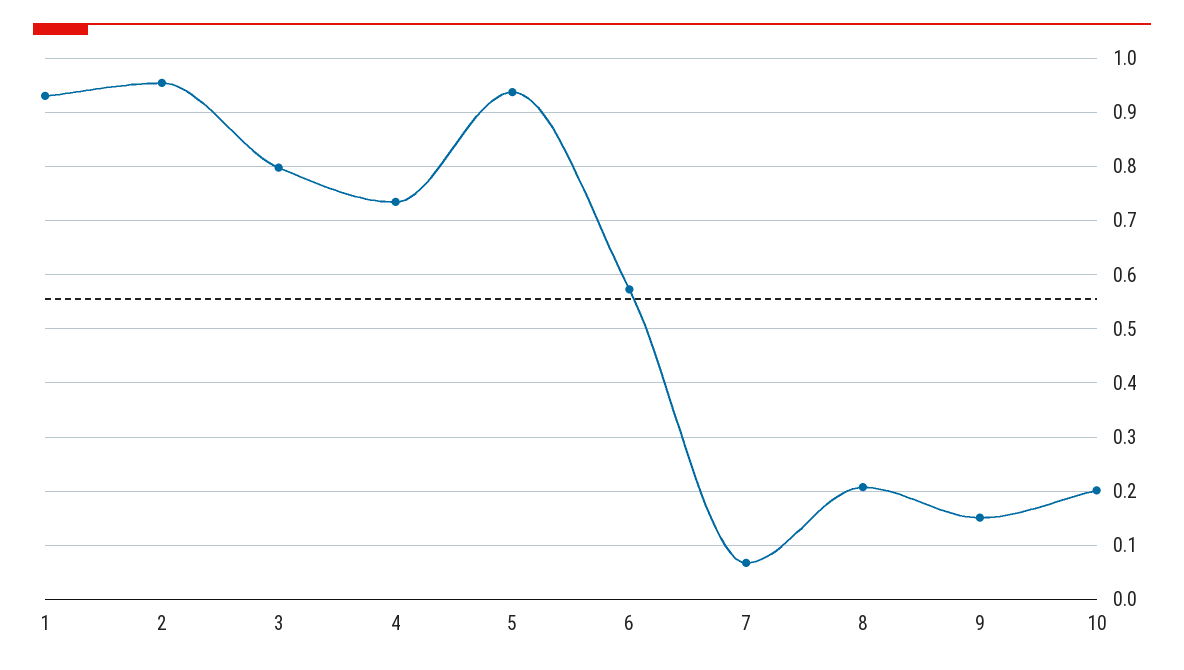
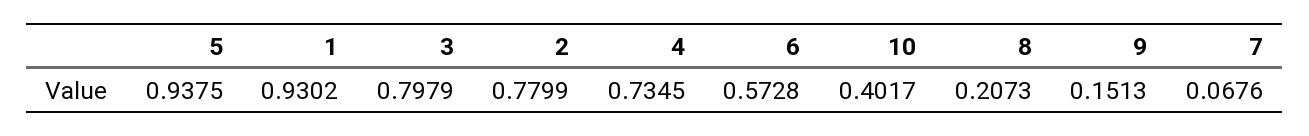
  {
    "1": 0.9302,
-   "2": 0.96,
+   "2": 0.7799,
    "3": 0.7979,
    "4": 0.7345,
    "5": 0.9375,
    "6": 0.5728,
    "7": 0.0676,
    "8": 0.2073,
    "9": 0.1513,
-   "10": 0.2
+   "10": 0.4017
  }

